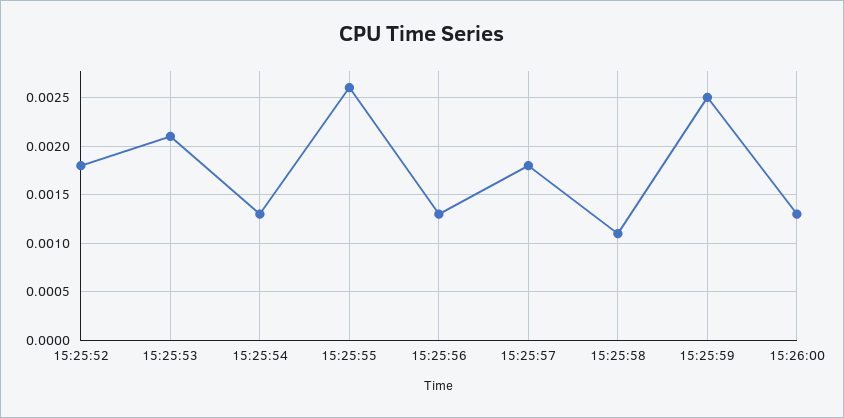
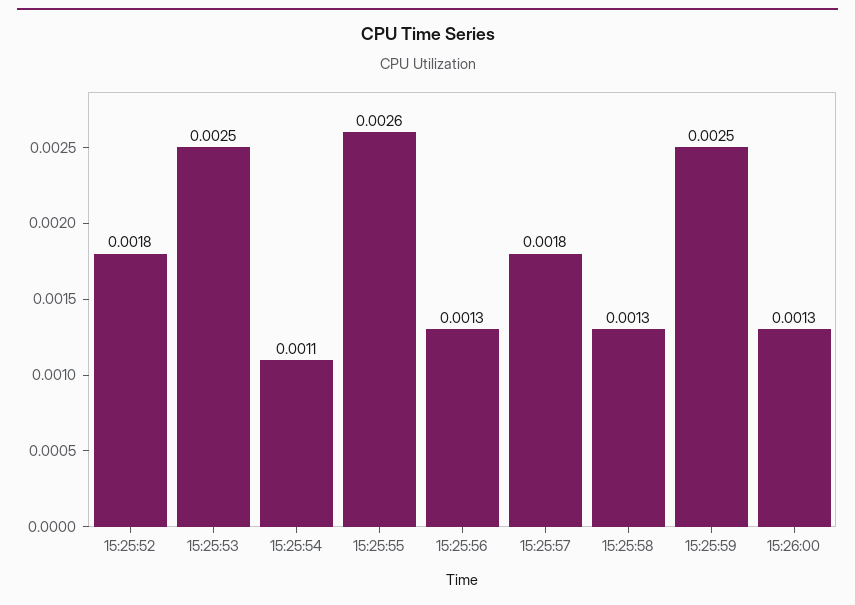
  {
    "15:25:52": 0.0018,
-   "15:25:53": 0.0021,
+   "15:25:53": 0.0025,
-   "15:25:54": 0.0013,
+   "15:25:54": 0.0011,
    "15:25:55": 0.0026,
    "15:25:56": 0.0013,
    "15:25:57": 0.0018,
-   "15:25:58": 0.0011,
+   "15:25:58": 0.0013,
    "15:25:59": 0.0025,
    "15:26:00": 0.0013
  }

